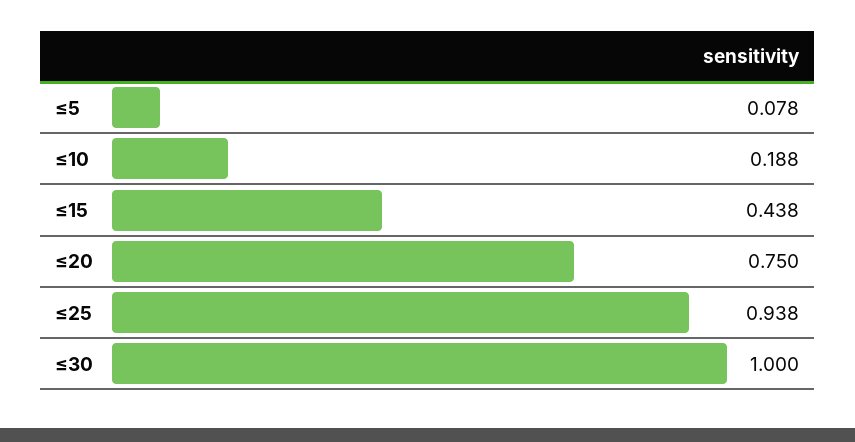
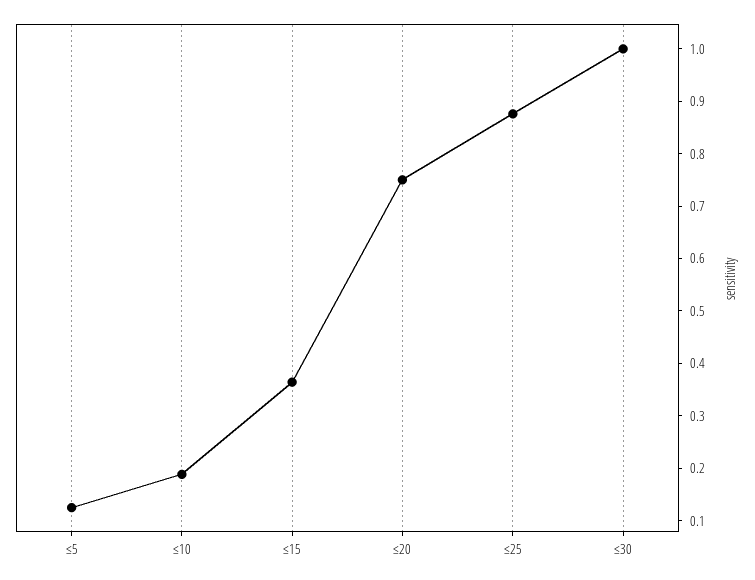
  {
-   "≤5": 0.078,
+   "≤5": 0.12,
    "≤10": 0.188,
-   "≤15": 0.438,
+   "≤15": 0.36,
    "≤20": 0.75,
-   "≤25": 0.938,
+   "≤25": 0.88,
    "≤30": 1
  }

